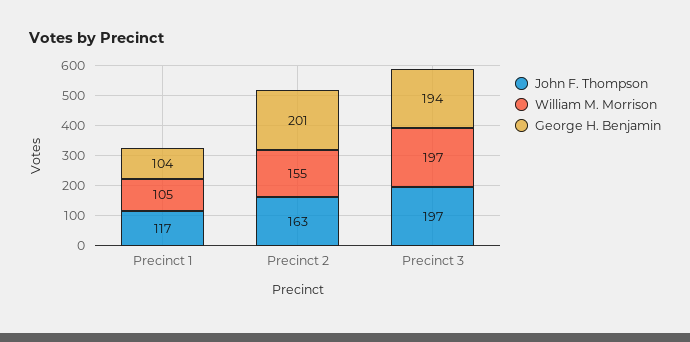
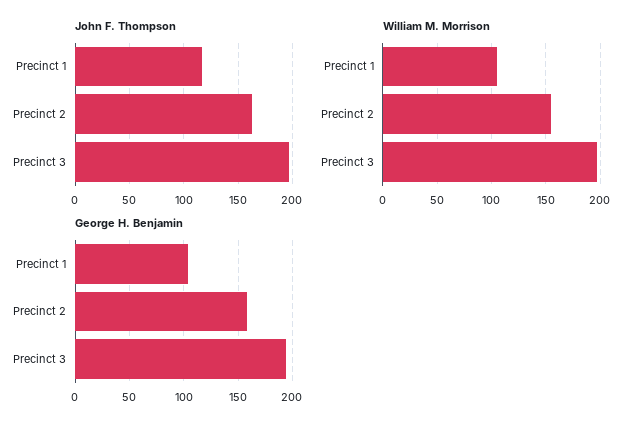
  {
    "John F. Thompson": {
      "Precinct 1": 117,
      "Precinct 2": 163,
      "Precinct 3": 197
    },
    "William M. Morrison": {
      "Precinct 1": 105,
      "Precinct 2": 155,
      "Precinct 3": 197
    },
    "George H. Benjamin": {
      "Precinct 1": 104,
-     "Precinct 2": 201,
+     "Precinct 2": 160,
      "Precinct 3": 194
    }
  }

